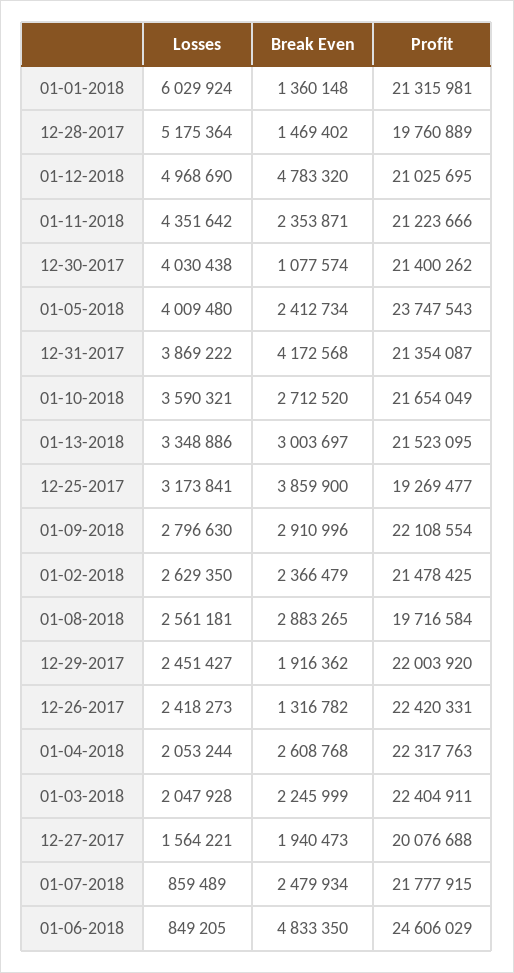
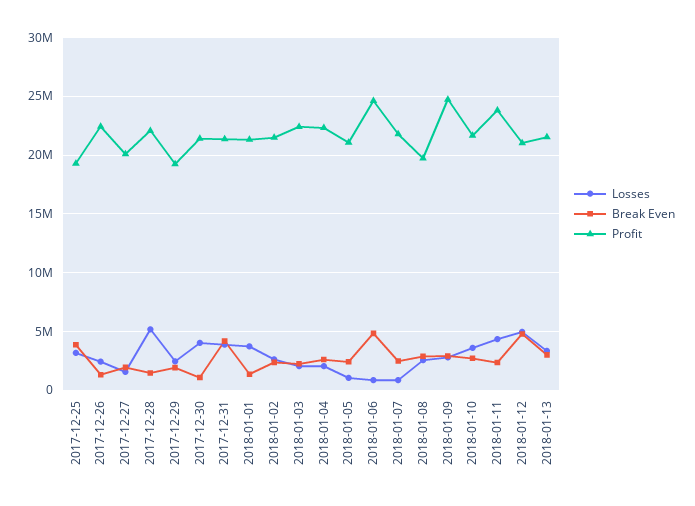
  {
    "Losses": {
-     "01-01-2018": 6029924,
+     "01-01-2018": 4000000,
      "12-28-2017": 5175364,
      "01-12-2018": 4968690,
      "01-11-2018": 4351642,
      "12-30-2017": 4030438,
-     "01-05-2018": 4009480,
+     "01-05-2018": 1000000,
      "12-31-2017": 3869222,
      "01-10-2018": 3590321,
      "01-13-2018": 3348886,
      "12-25-2017": 3173841,
      "01-09-2018": 2796630,
      "01-02-2018": 2629350,
      "01-08-2018": 2561181,
      "12-29-2017": 2451427,
      "12-26-2017": 2418273,
      "01-04-2018": 2053244,
      "01-03-2018": 2047928,
      "12-27-2017": 1564221,
      "01-07-2018": 859489,
      "01-06-2018": 849205
    },
    "Break Even": {
      "01-01-2018": 1360148,
      "12-28-2017": 1469402,
      "01-12-2018": 4783320,
      "01-11-2018": 2353871,
      "12-30-2017": 1077574,
      "01-05-2018": 2412734,
      "12-31-2017": 4172568,
      "01-10-2018": 2712520,
      "01-13-2018": 3003697,
      "12-25-2017": 3859900,
      "01-09-2018": 2910996,
      "01-02-2018": 2366479,
      "01-08-2018": 2883265,
      "12-29-2017": 1916362,
      "12-26-2017": 1316782,
      "01-04-2018": 2608768,
      "01-03-2018": 2245999,
      "12-27-2017": 1940473,
      "01-07-2018": 2479934,
      "01-06-2018": 4833350
    },
    "Profit": {
      "01-01-2018": 21315981,
-     "12-28-2017": 19760889,
+     "12-28-2017": 22000000,
      "01-12-2018": 21025695,
-     "01-11-2018": 21223666,
+     "01-11-2018": 24000000,
      "12-30-2017": 21400262,
-     "01-05-2018": 23747543,
+     "01-05-2018": 21000000,
      "12-31-2017": 21354087,
      "01-10-2018": 21654049,
      "01-13-2018": 21523095,
      "12-25-2017": 19269477,
-     "01-09-2018": 22108554,
+     "01-09-2018": 25000000,
      "01-02-2018": 21478425,
      "01-08-2018": 19716584,
-     "12-29-2017": 22003920,
+     "12-29-2017": 19000000,
      "12-26-2017": 22420331,
      "01-04-2018": 22317763,
      "01-03-2018": 22404911,
      "12-27-2017": 20076688,
      "01-07-2018": 21777915,
      "01-06-2018": 24606029
    }
  }

